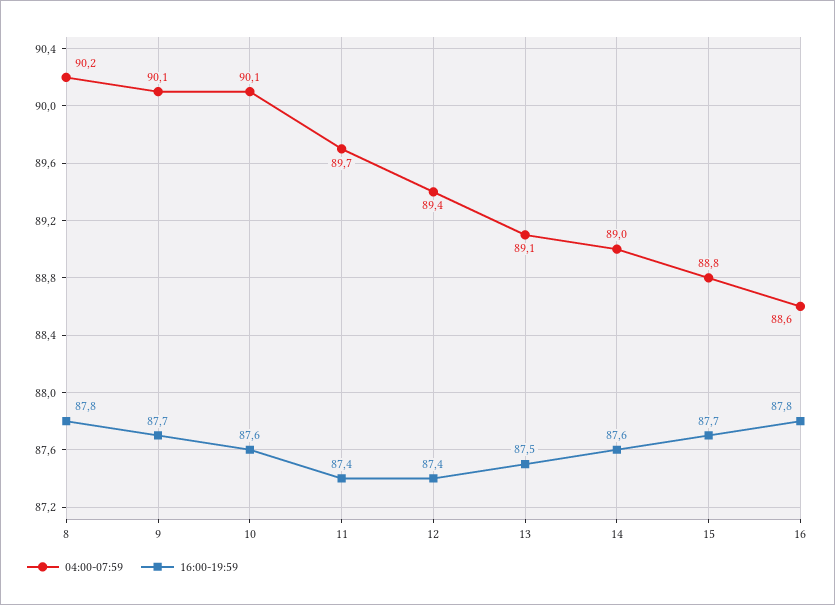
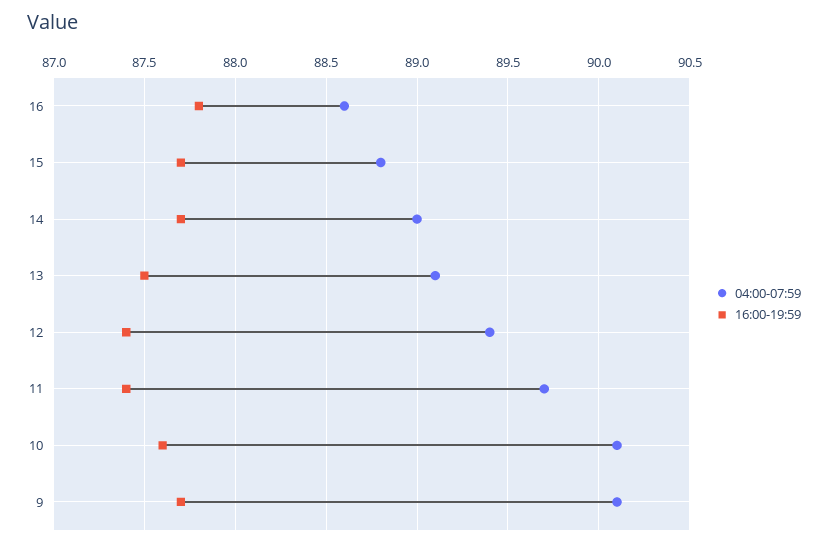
  {
    "04:00-07:59": {
-     "8": 90.2,
      "9": 90.1,
      "10": 90.1,
      "11": 89.7,
      "12": 89.4,
      "13": 89.1,
      "14": 89,
      "15": 88.8,
      "16": 88.6
    },
    "16:00-19:59": {
-     "8": 87.8,
      "9": 87.7,
      "10": 87.6,
      "11": 87.4,
      "12": 87.4,
      "13": 87.5,
-     "14": 87.6,
+     "14": 87.7,
      "15": 87.7,
      "16": 87.8
    }
  }

